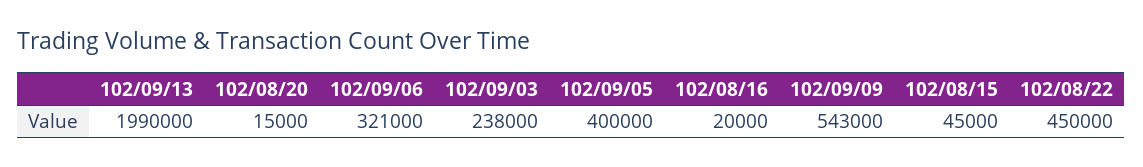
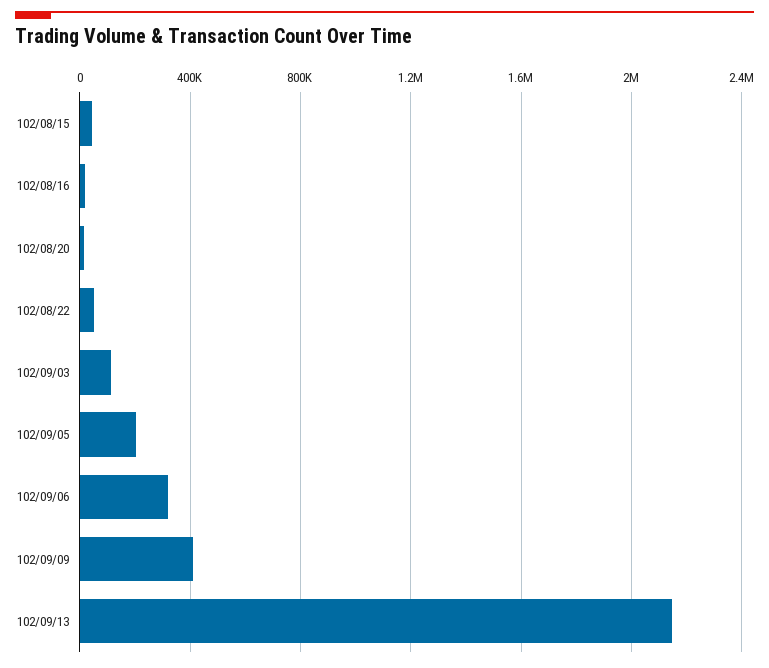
  {
-   "102/09/13": 1990000,
+   "102/09/13": 2150000,
    "102/08/20": 15000,
    "102/09/06": 321000,
-   "102/09/03": 238000,
+   "102/09/03": 100000,
-   "102/09/05": 400000,
+   "102/09/05": 200000,
    "102/08/16": 20000,
-   "102/09/09": 543000,
+   "102/09/09": 400000,
    "102/08/15": 45000,
-   "102/08/22": 450000
+   "102/08/22": 50000
  }

